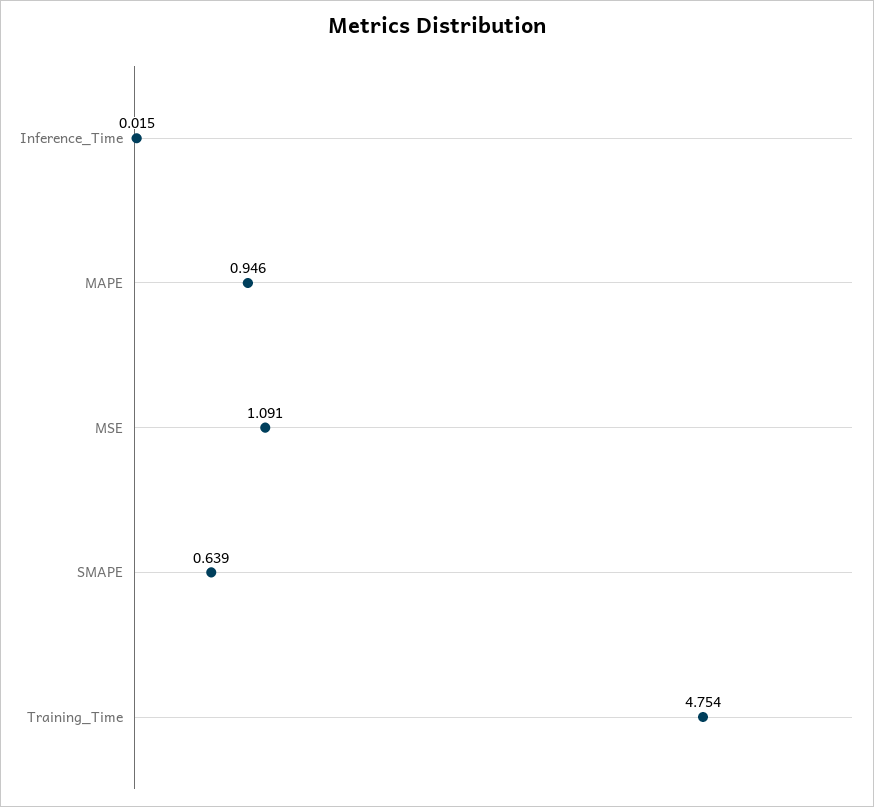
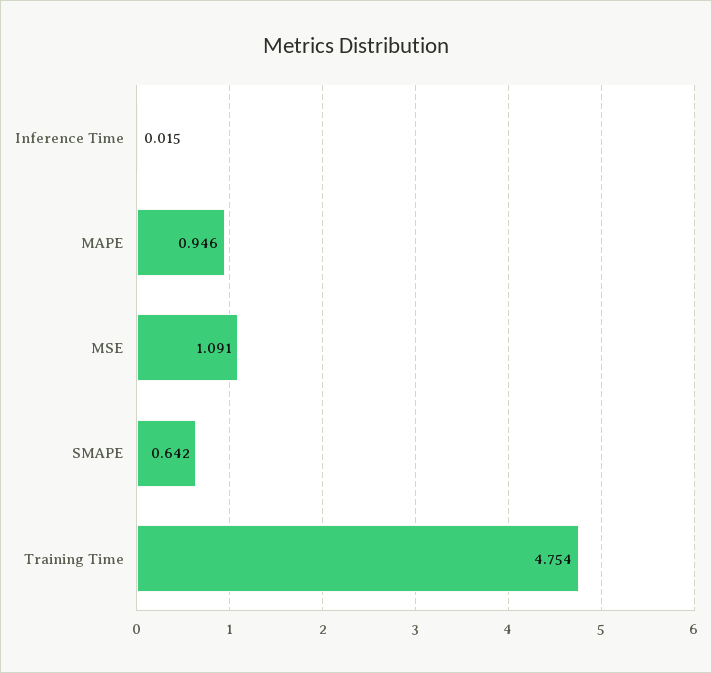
  {
    "Inference_Time": 0.015,
    "MAPE": 0.946,
    "MSE": 1.091,
-   "SMAPE": 0.639,
+   "SMAPE": 0.642,
    "Training_Time": 4.754
  }

